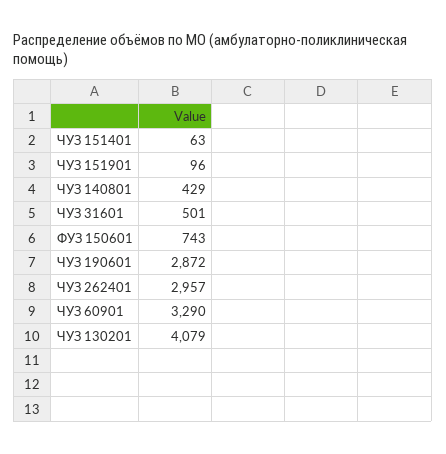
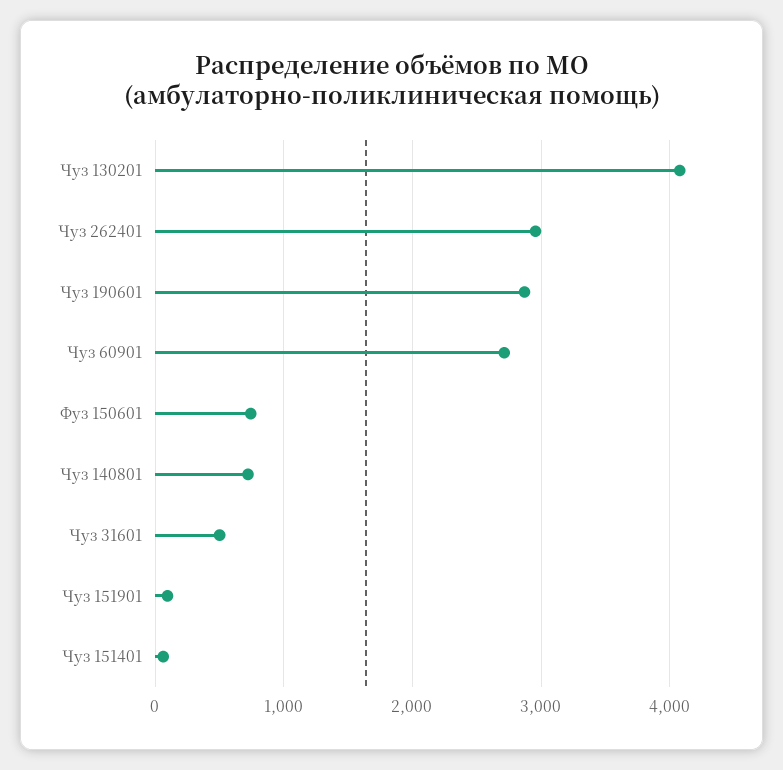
  {
    "ЧУЗ 151401": 63,
    "ЧУЗ 151901": 96,
-   "ЧУЗ 140801": 429,
+   "ЧУЗ 140801": 700,
    "ЧУЗ 31601": 501,
    "ФУЗ 150601": 743,
    "ЧУЗ 190601": 2872,
    "ЧУЗ 262401": 2957,
-   "ЧУЗ 60901": 3290,
+   "ЧУЗ 60901": 2700,
    "ЧУЗ 130201": 4079
  }

